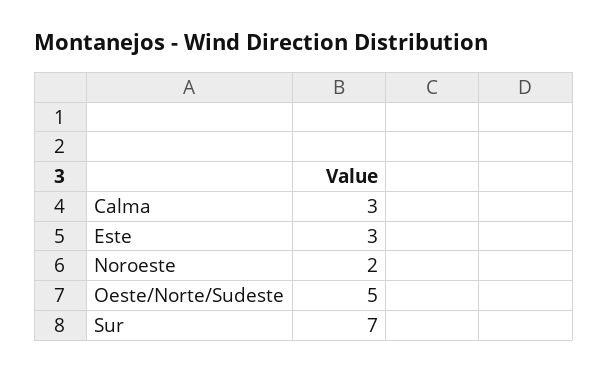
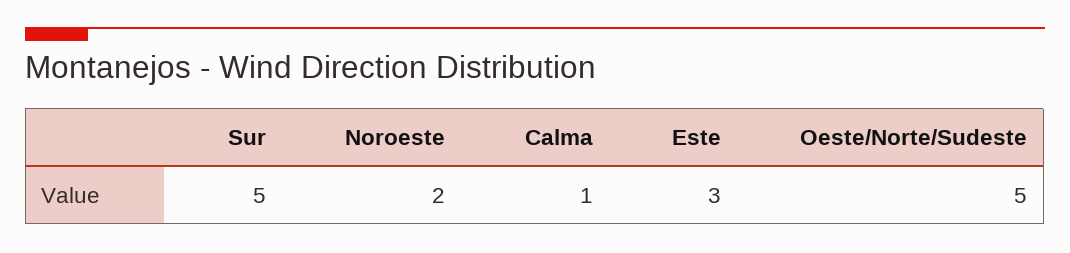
  {
-   "Calma": 3,
+   "Calma": 1,
    "Este": 3,
    "Noroeste": 2,
    "Oeste/Norte/Sudeste": 5,
-   "Sur": 7
+   "Sur": 5
  }

